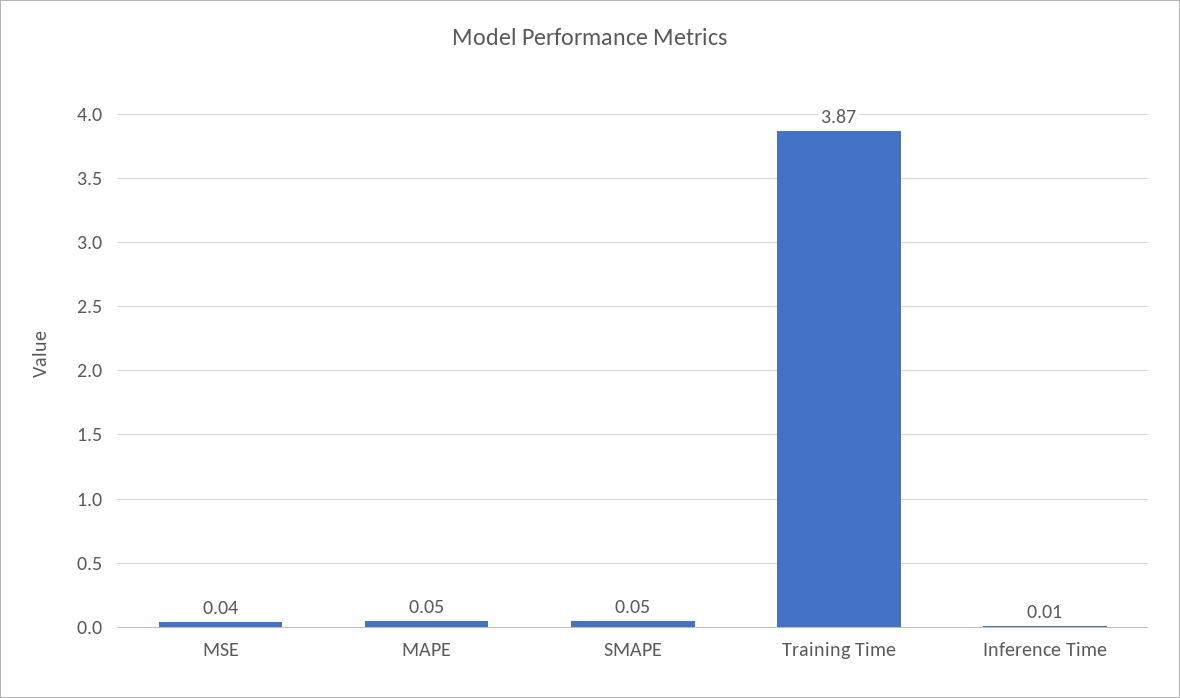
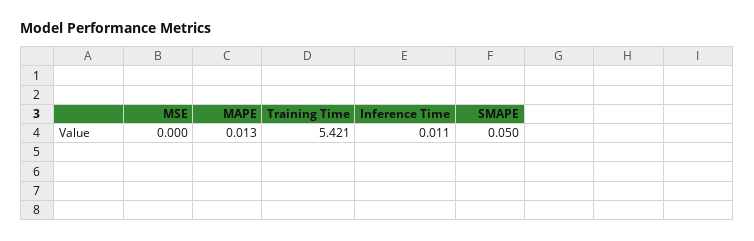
  {
-   "MSE": 0.04,
+   "MSE": 0,
-   "MAPE": 0.05,
+   "MAPE": 0.013,
    "SMAPE": 0.05,
-   "Training Time": 3.87,
+   "Training Time": 5.421,
    "Inference Time": 0.011
  }

